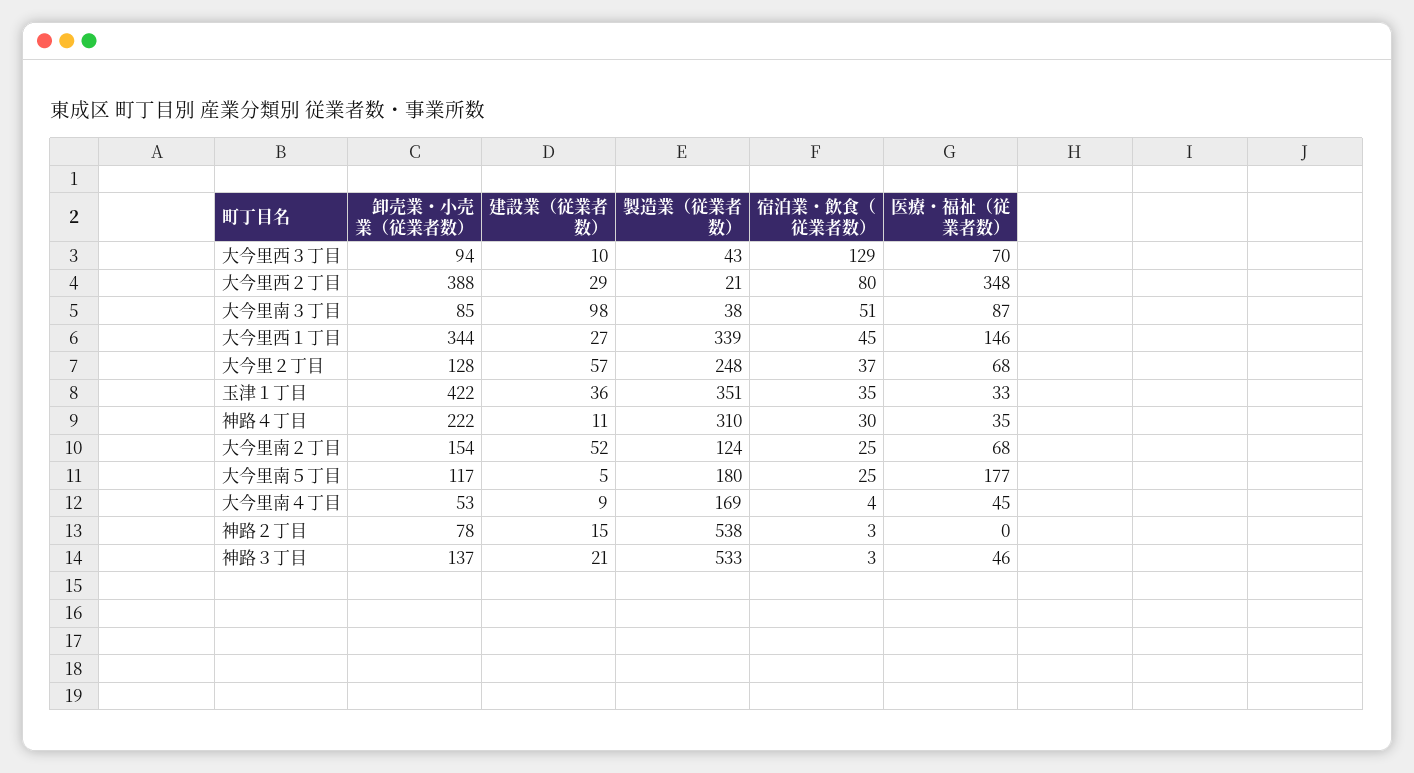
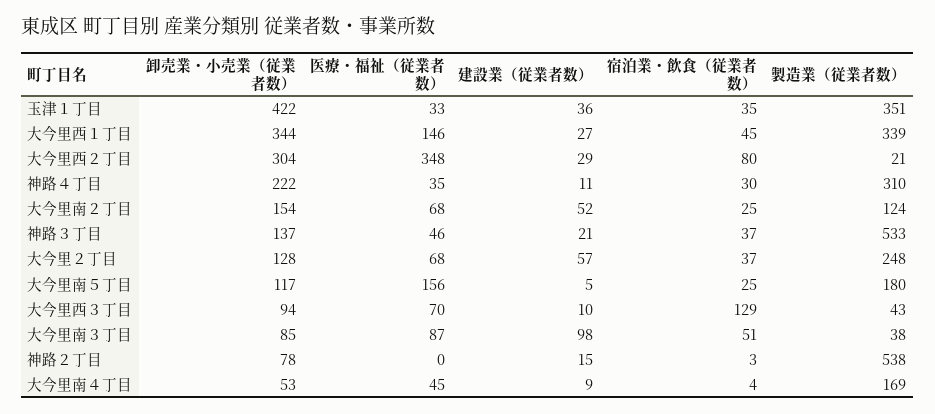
  {
    "卸売業・小売業（従業者数）": {
      "大今里西３丁目": 94,
-     "大今里西２丁目": 388,
+     "大今里西２丁目": 304,
      "大今里南３丁目": 85,
      "大今里西１丁目": 344,
      "大今里２丁目": 128,
      "玉津１丁目": 422,
      "神路４丁目": 222,
      "大今里南２丁目": 154,
      "大今里南５丁目": 117,
      "大今里南４丁目": 53,
      "神路２丁目": 78,
      "神路３丁目": 137
    },
    "建設業（従業者数）": {
      "大今里西３丁目": 10,
      "大今里西２丁目": 29,
      "大今里南３丁目": 98,
      "大今里西１丁目": 27,
      "大今里２丁目": 57,
      "玉津１丁目": 36,
      "神路４丁目": 11,
      "大今里南２丁目": 52,
      "大今里南５丁目": 5,
      "大今里南４丁目": 9,
      "神路２丁目": 15,
      "神路３丁目": 21
    },
    "製造業（従業者数）": {
      "大今里西３丁目": 43,
      "大今里西２丁目": 21,
      "大今里南３丁目": 38,
      "大今里西１丁目": 339,
      "大今里２丁目": 248,
      "玉津１丁目": 351,
      "神路４丁目": 310,
      "大今里南２丁目": 124,
      "大今里南５丁目": 180,
      "大今里南４丁目": 169,
      "神路２丁目": 538,
      "神路３丁目": 533
    },
    "宿泊業・飲食（従業者数）": {
      "大今里西３丁目": 129,
      "大今里西２丁目": 80,
      "大今里南３丁目": 51,
      "大今里西１丁目": 45,
      "大今里２丁目": 37,
      "玉津１丁目": 35,
      "神路４丁目": 30,
      "大今里南２丁目": 25,
      "大今里南５丁目": 25,
      "大今里南４丁目": 4,
      "神路２丁目": 3,
-     "神路３丁目": 3
+     "神路３丁目": 37
    },
    "医療・福祉（従業者数）": {
      "大今里西３丁目": 70,
      "大今里西２丁目": 348,
      "大今里南３丁目": 87,
      "大今里西１丁目": 146,
      "大今里２丁目": 68,
      "玉津１丁目": 33,
      "神路４丁目": 35,
      "大今里南２丁目": 68,
-     "大今里南５丁目": 177,
+     "大今里南５丁目": 156,
      "大今里南４丁目": 45,
      "神路２丁目": 0,
      "神路３丁目": 46
    }
  }

